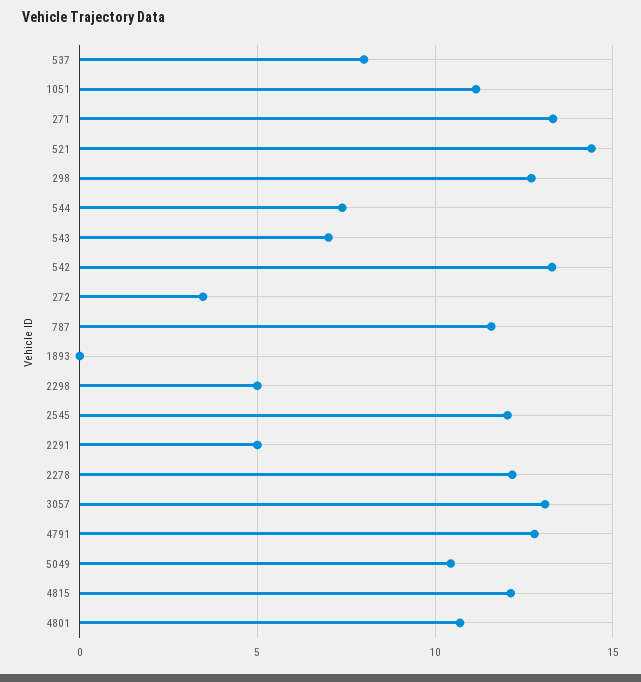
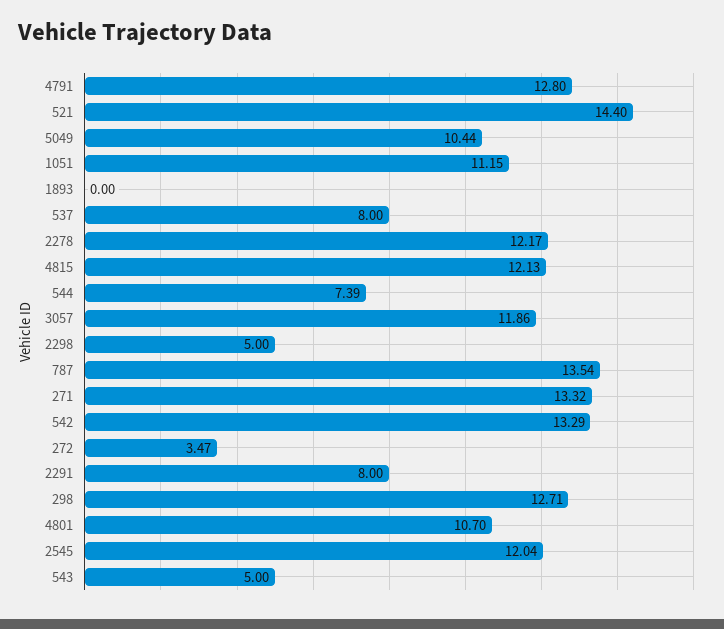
  {
    "537": 8,
    "1051": 11.15,
    "271": 13.32,
    "521": 14.4,
    "298": 12.71,
    "544": 7.39,
-   "543": 7,
+   "543": 5,
    "542": 13.29,
    "272": 3.47,
-   "787": 11.5,
+   "787": 13.54,
    "1893": 0,
    "2298": 5,
    "2545": 12.04,
-   "2291": 5,
+   "2291": 8,
    "2278": 12.17,
-   "3057": 13,
+   "3057": 11.86,
    "4791": 12.8,
    "5049": 10.44,
    "4815": 12.13,
    "4801": 10.7
  }

